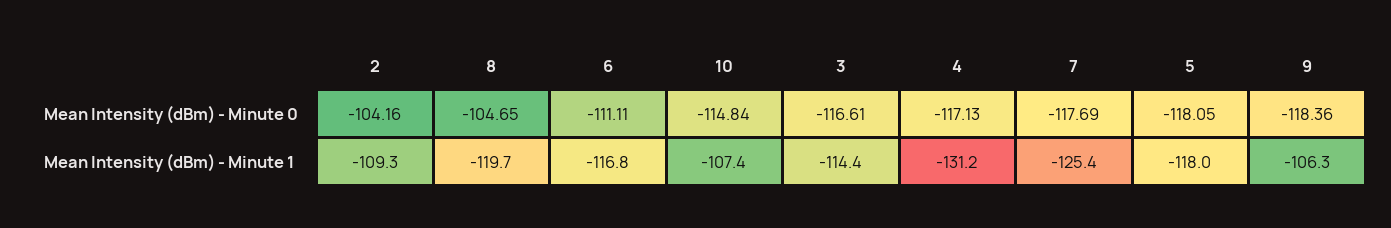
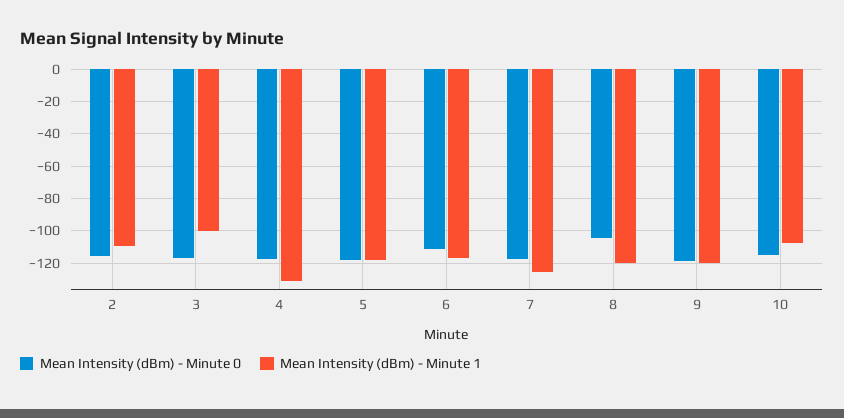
  {
    "Mean Intensity (dBm) - Minute 0": {
-     "2": -104.16,
+     "2": -115,
      "8": -104.65,
      "6": -111.11,
      "10": -114.84,
      "3": -116.61,
      "4": -117.13,
      "7": -117.69,
      "5": -118.05,
      "9": -118.36
    },
    "Mean Intensity (dBm) - Minute 1": {
      "2": -109.3,
      "8": -119.7,
      "6": -116.8,
      "10": -107.4,
-     "3": -114.4,
+     "3": -100,
      "4": -131.2,
      "7": -125.4,
      "5": -118,
-     "9": -106.3
+     "9": -120
    }
  }

